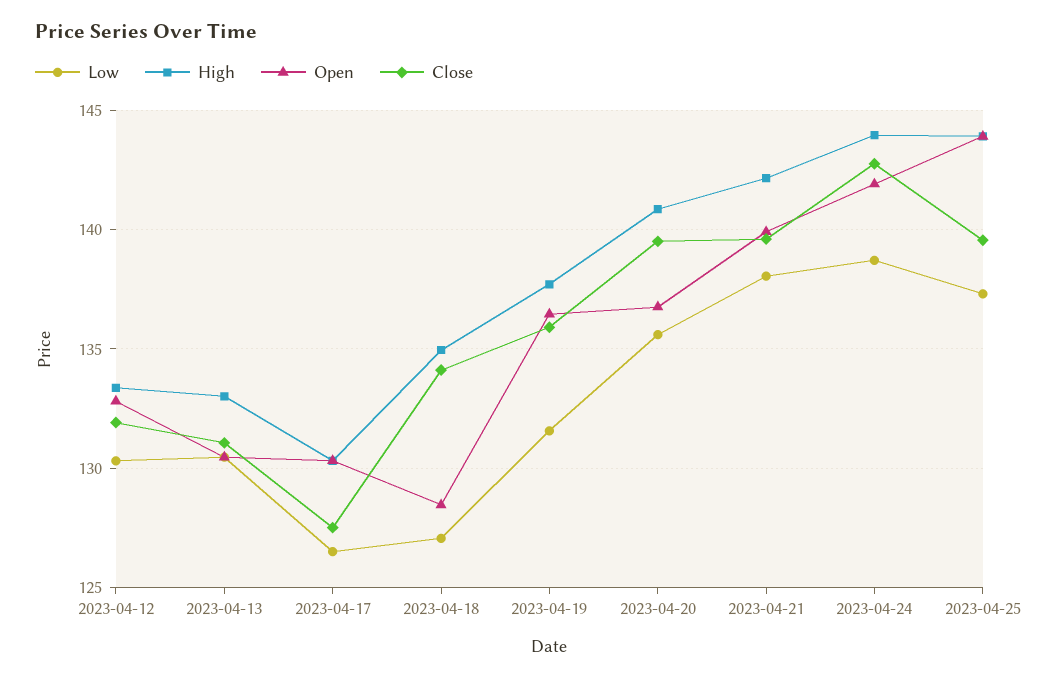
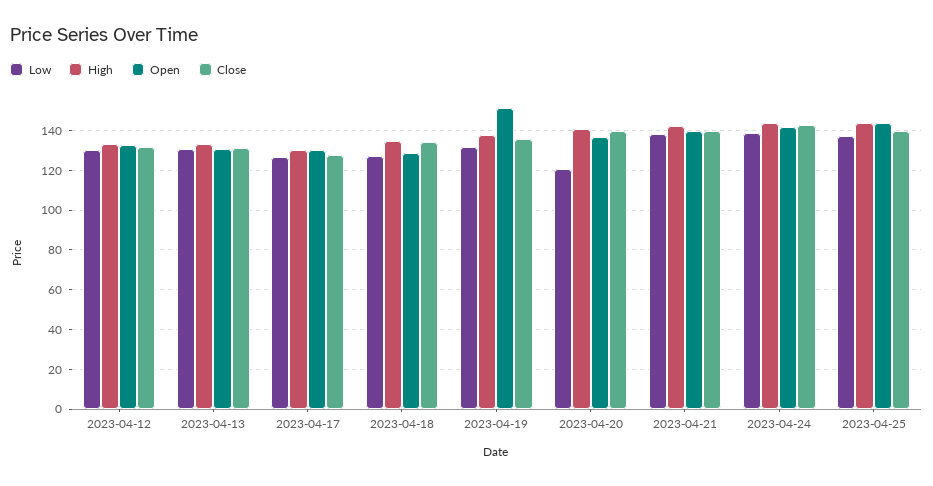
  {
    "Low": {
      "2023-04-12": 130.5,
      "2023-04-13": 130.5,
      "2023-04-17": 126.5,
      "2023-04-18": 127,
      "2023-04-19": 131.5,
-     "2023-04-20": 135.5,
+     "2023-04-20": 120,
      "2023-04-21": 138,
      "2023-04-24": 138.5,
      "2023-04-25": 137.5
    },
    "High": {
      "2023-04-12": 133.5,
      "2023-04-13": 133,
      "2023-04-17": 130.5,
      "2023-04-18": 135,
      "2023-04-19": 137.5,
      "2023-04-20": 141,
      "2023-04-21": 142,
      "2023-04-24": 144,
      "2023-04-25": 144
    },
    "Open": {
      "2023-04-12": 133,
      "2023-04-13": 130.5,
      "2023-04-17": 130.5,
      "2023-04-18": 128.5,
-     "2023-04-19": 136.5,
+     "2023-04-19": 150,
      "2023-04-20": 137,
      "2023-04-21": 140,
      "2023-04-24": 142,
      "2023-04-25": 144
    },
    "Close": {
      "2023-04-12": 132,
      "2023-04-13": 131,
      "2023-04-17": 127.5,
      "2023-04-18": 134,
      "2023-04-19": 136,
      "2023-04-20": 139.5,
      "2023-04-21": 139.5,
      "2023-04-24": 143,
      "2023-04-25": 139.5
    }
  }

